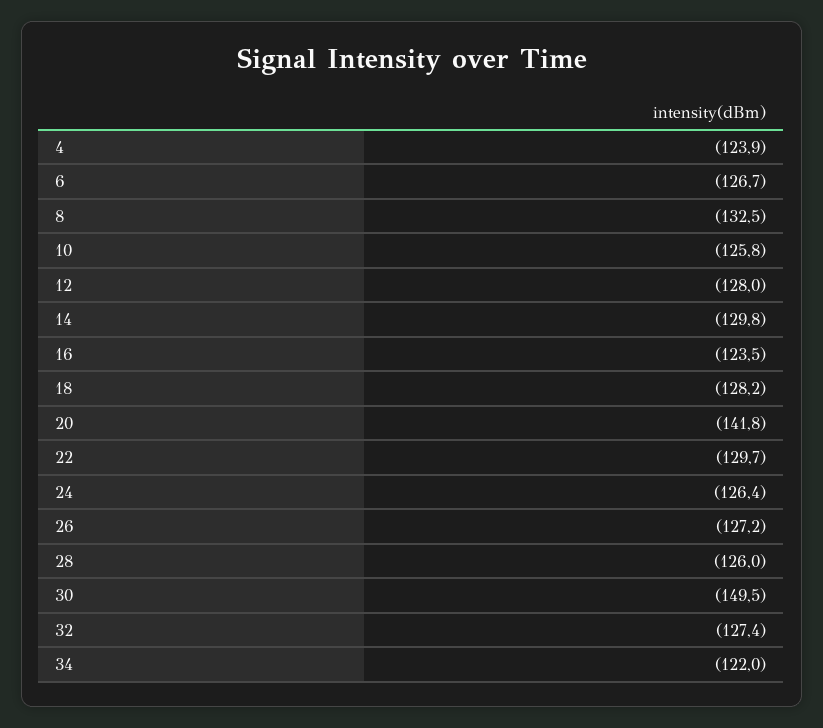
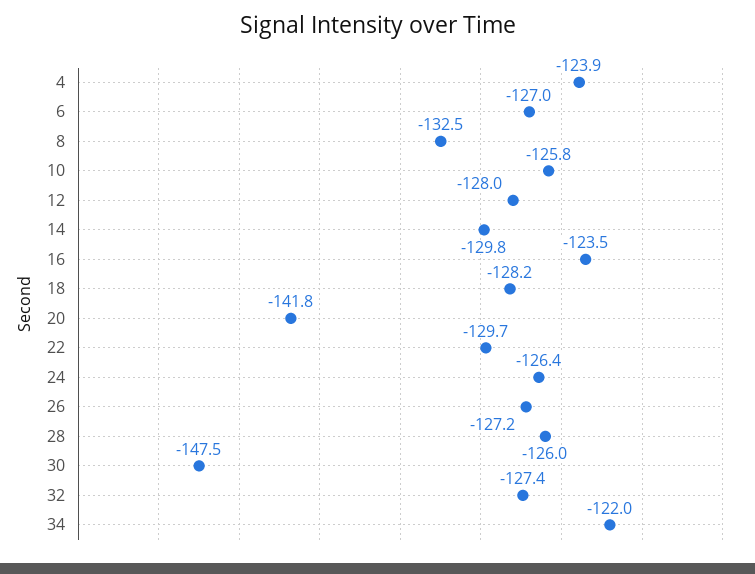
  {
    "4": -123.9,
-   "6": -126.7,
+   "6": -127,
    "8": -132.5,
    "10": -125.8,
    "12": -128,
    "14": -129.8,
    "16": -123.5,
    "18": -128.2,
    "20": -141.8,
    "22": -129.7,
    "24": -126.4,
    "26": -127.2,
    "28": -126,
-   "30": -149.5,
+   "30": -147.5,
    "32": -127.4,
    "34": -122
  }

